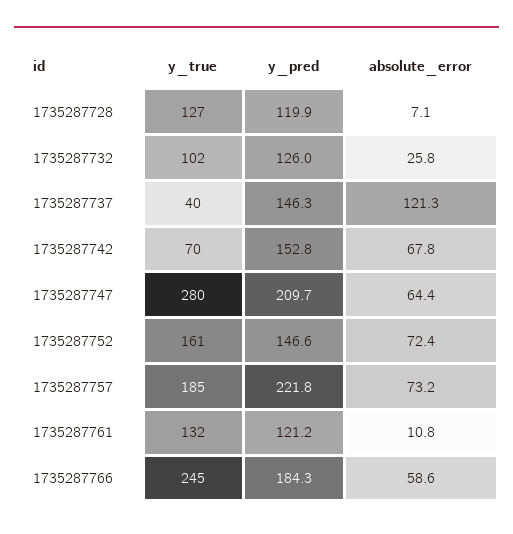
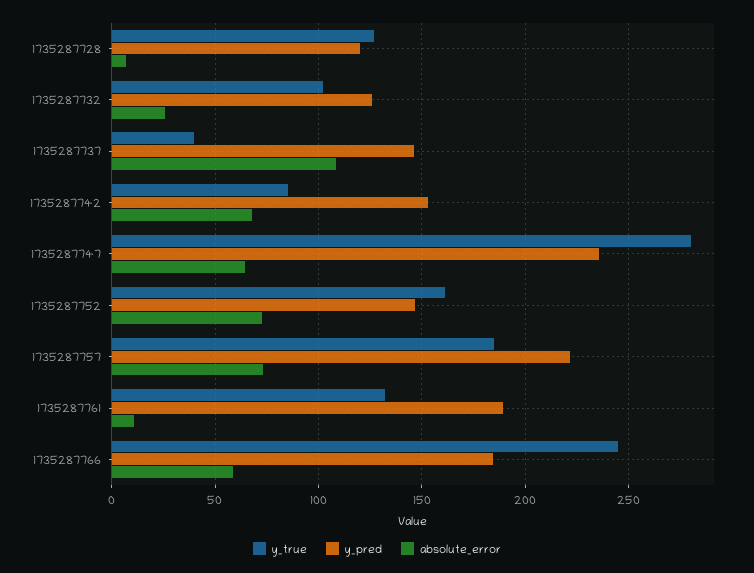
  {
    "y_true": {
      "1735287728": 127,
      "1735287732": 102,
      "1735287737": 40,
-     "1735287742": 70,
+     "1735287742": 85,
      "1735287747": 280,
      "1735287752": 161,
      "1735287757": 185,
      "1735287761": 132,
      "1735287766": 245
    },
    "y_pred": {
      "1735287728": 119.9,
      "1735287732": 126,
      "1735287737": 146.3,
      "1735287742": 152.8,
-     "1735287747": 209.7,
+     "1735287747": 235,
      "1735287752": 146.6,
      "1735287757": 221.8,
-     "1735287761": 121.2,
+     "1735287761": 190,
      "1735287766": 184.3
    },
    "absolute_error": {
      "1735287728": 7.1,
      "1735287732": 25.8,
-     "1735287737": 121.3,
+     "1735287737": 110,
      "1735287742": 67.8,
      "1735287747": 64.4,
      "1735287752": 72.4,
      "1735287757": 73.2,
      "1735287761": 10.8,
      "1735287766": 58.6
    }
  }

